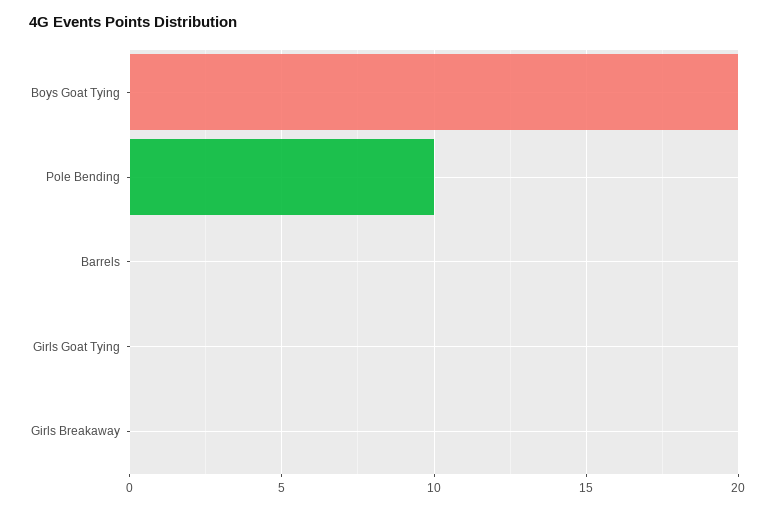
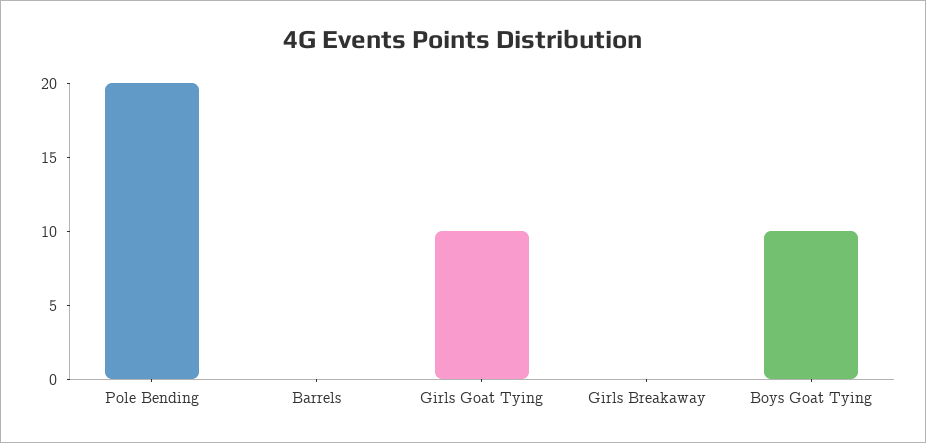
  {
-   "Boys Goat Tying": 20,
+   "Boys Goat Tying": 10,
-   "Pole Bending": 10,
+   "Pole Bending": 20,
    "Barrels": 0,
-   "Girls Goat Tying": 0,
+   "Girls Goat Tying": 10,
    "Girls Breakaway": 0
  }

